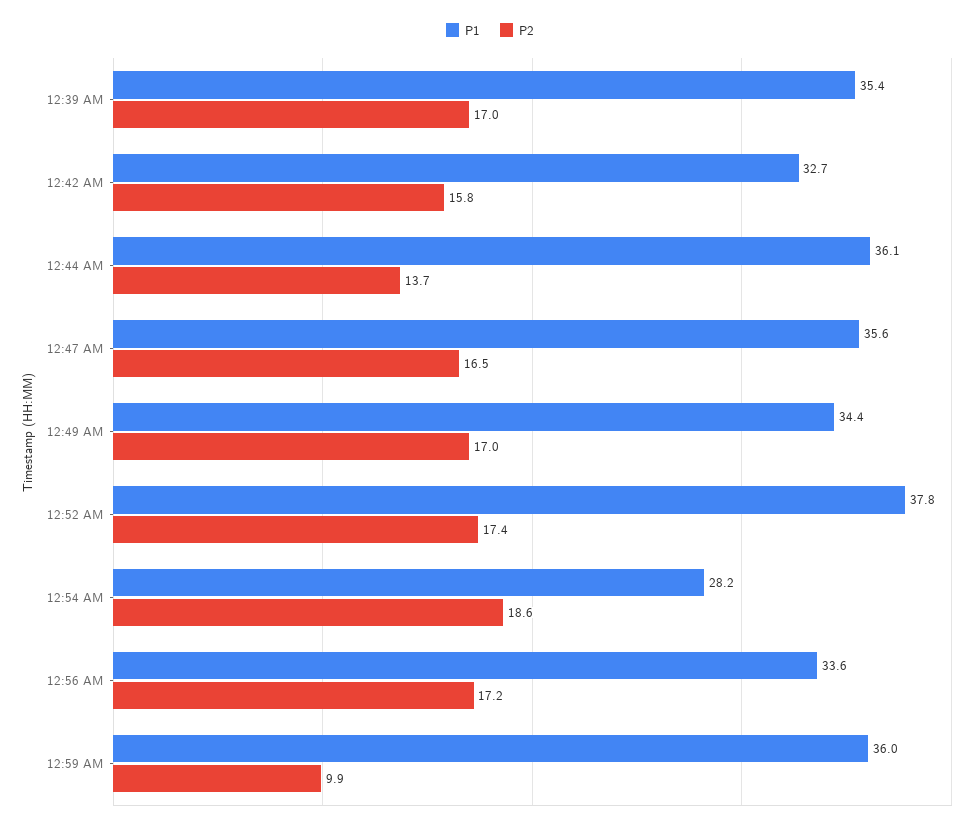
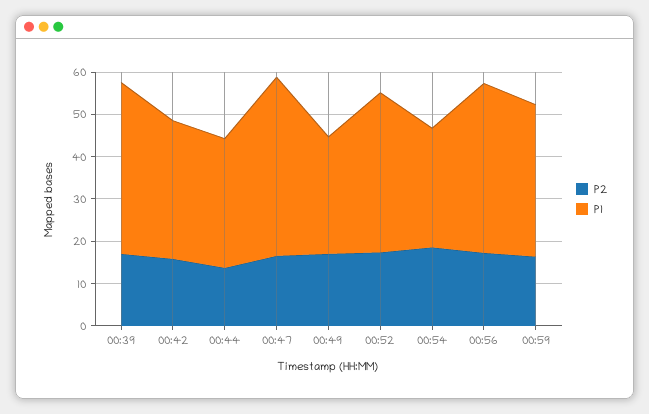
  {
    "P1": {
-     "12:39 AM": 35.4,
+     "12:39 AM": 40,
      "12:42 AM": 32.7,
-     "12:44 AM": 36.1,
+     "12:44 AM": 30,
-     "12:47 AM": 35.6,
+     "12:47 AM": 42,
-     "12:49 AM": 34.4,
+     "12:49 AM": 28,
      "12:52 AM": 37.8,
      "12:54 AM": 28.2,
-     "12:56 AM": 33.6,
+     "12:56 AM": 40,
      "12:59 AM": 36
    },
    "P2": {
      "12:39 AM": 17,
      "12:42 AM": 15.8,
      "12:44 AM": 13.7,
      "12:47 AM": 16.5,
      "12:49 AM": 17,
      "12:52 AM": 17.4,
      "12:54 AM": 18.6,
      "12:56 AM": 17.2,
-     "12:59 AM": 9.9
+     "12:59 AM": 16
    }
  }

